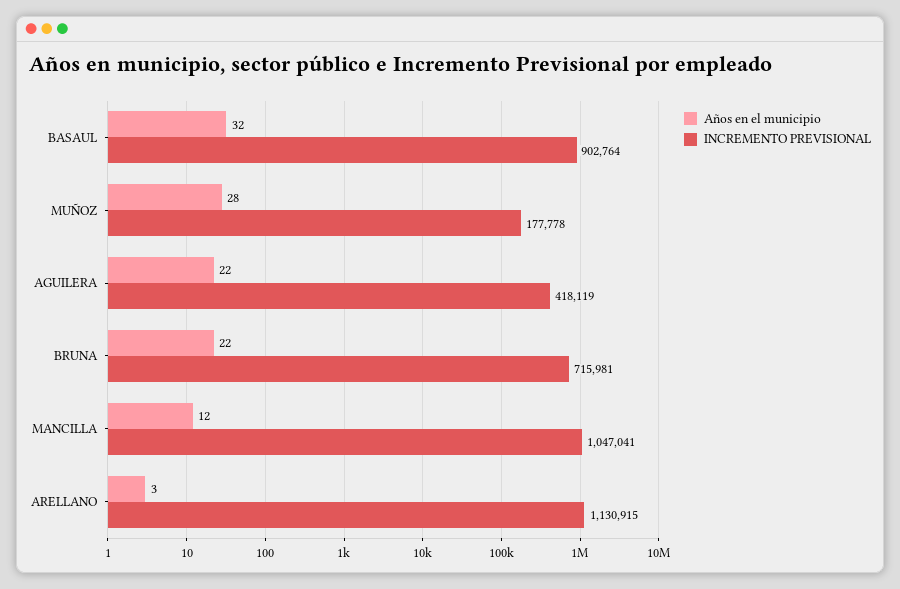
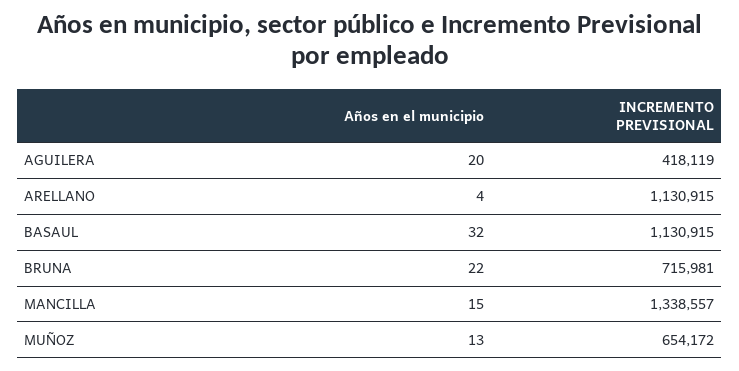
  {
    "Años en el municipio": {
      "BASAUL": 32,
-     "MUÑOZ": 28,
+     "MUÑOZ": 13,
-     "AGUILERA": 22,
+     "AGUILERA": 20,
      "BRUNA": 22,
-     "MANCILLA": 12,
+     "MANCILLA": 15,
-     "ARELLANO": 3
+     "ARELLANO": 4
    },
    "INCREMENTO PREVISIONAL": {
-     "BASAUL": 902764,
+     "BASAUL": 1130915,
-     "MUÑOZ": 177778,
+     "MUÑOZ": 654172,
      "AGUILERA": 418119,
      "BRUNA": 715981,
-     "MANCILLA": 1047041,
+     "MANCILLA": 1338557,
      "ARELLANO": 1130915
    }
  }

